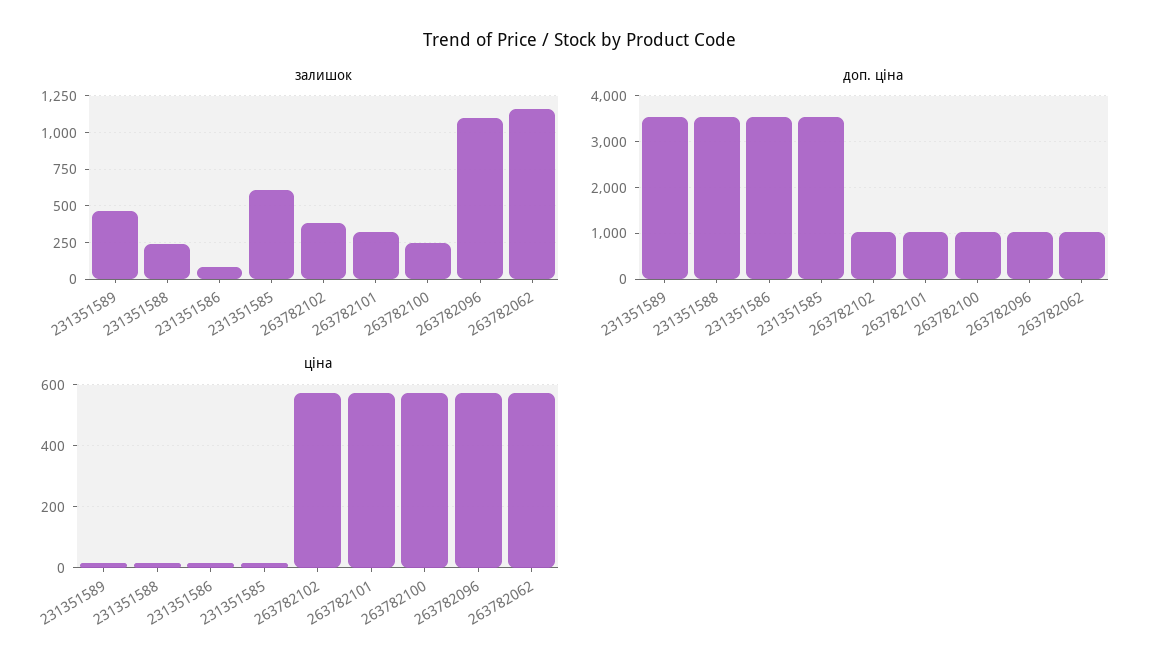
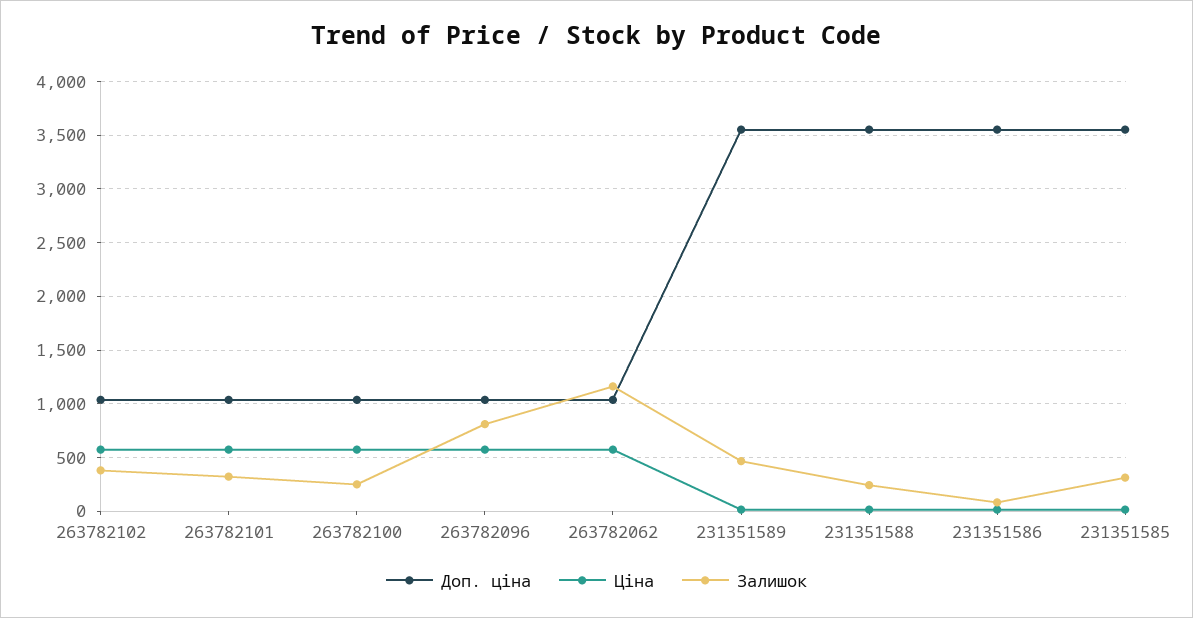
  {
    "залишок": {
      "231351589": 450,
      "231351588": 250,
      "231351586": 100,
-     "231351585": 600,
+     "231351585": 300,
      "263782102": 400,
      "263782101": 300,
      "263782100": 250,
-     "263782096": 1100,
+     "263782096": 800,
      "263782062": 1150
    },
    "доп. ціна": {
      "231351589": 3600,
      "231351588": 3600,
      "231351586": 3600,
      "231351585": 3600,
      "263782102": 1000,
      "263782101": 1000,
      "263782100": 1000,
      "263782096": 1000,
      "263782062": 1000
    },
    "ціна": {
      "231351589": 20,
      "231351588": 20,
      "231351586": 20,
      "231351585": 20,
      "263782102": 580,
      "263782101": 580,
      "263782100": 580,
      "263782096": 580,
      "263782062": 580
    }
  }

